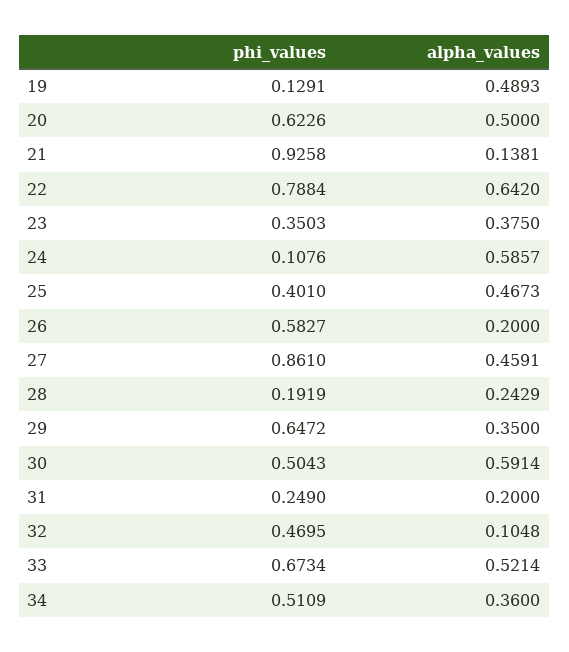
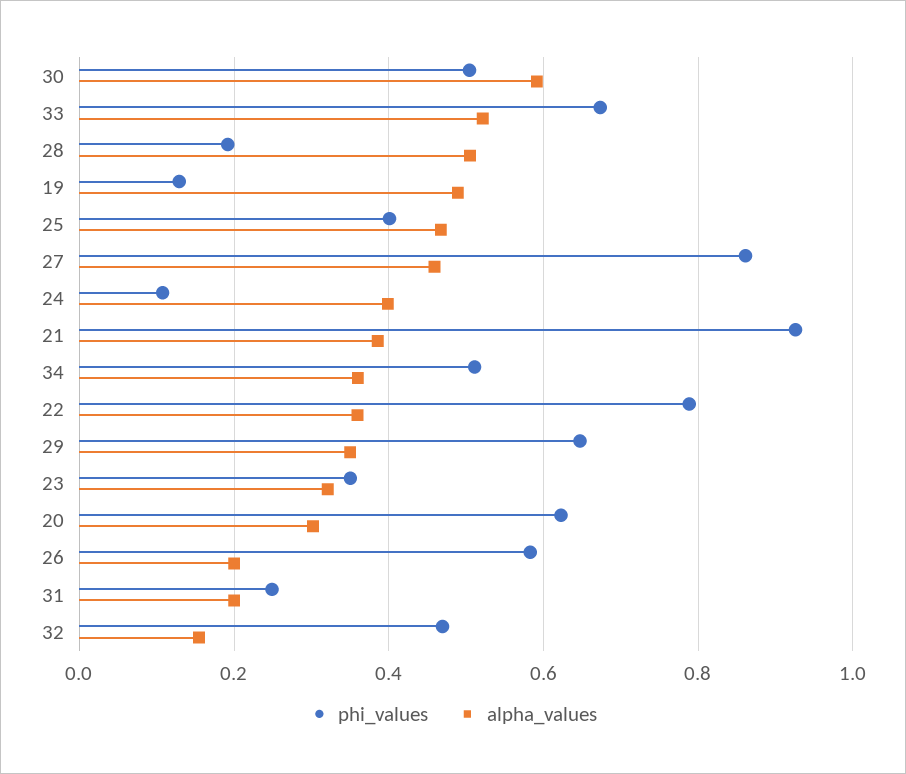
  {
    "phi_values": {
      "19": 0.1291,
      "20": 0.6226,
      "21": 0.9258,
      "22": 0.7884,
      "23": 0.3503,
      "24": 0.1076,
      "25": 0.401,
      "26": 0.5827,
      "27": 0.861,
      "28": 0.1919,
      "29": 0.6472,
      "30": 0.5043,
      "31": 0.249,
      "32": 0.4695,
      "33": 0.6734,
      "34": 0.5109
    },
    "alpha_values": {
      "19": 0.4893,
-     "20": 0.5,
+     "20": 0.3,
-     "21": 0.1381,
+     "21": 0.38,
-     "22": 0.642,
+     "22": 0.36,
-     "23": 0.375,
+     "23": 0.32,
-     "24": 0.5857,
+     "24": 0.4,
      "25": 0.4673,
      "26": 0.2,
      "27": 0.4591,
-     "28": 0.2429,
+     "28": 0.5,
      "29": 0.35,
      "30": 0.5914,
      "31": 0.2,
-     "32": 0.1048,
+     "32": 0.16,
      "33": 0.5214,
      "34": 0.36
    }
  }

